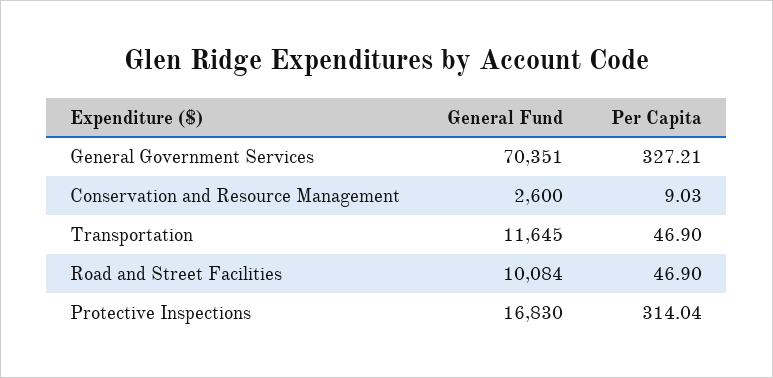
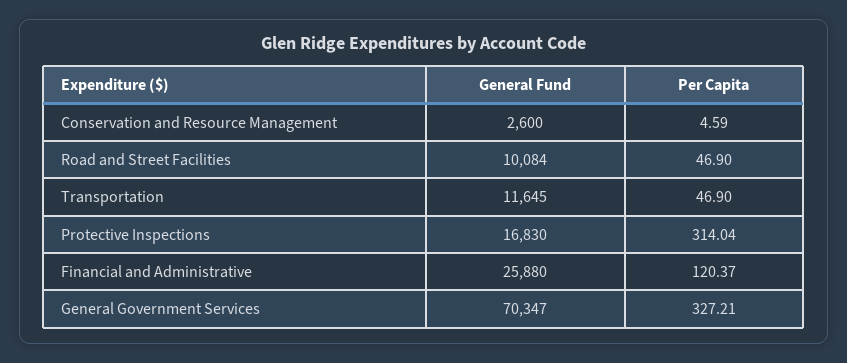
  {
    "General Fund": {
-     "General Government Services": 70351,
+     "General Government Services": 70347,
      "Conservation and Resource Management": 2600,
      "Transportation": 11645,
      "Road and Street Facilities": 10084,
-     "Protective Inspections": 16830
+     "Protective Inspections": 16830,
+     "Financial and Administrative": 25880
    },
    "Per Capita": {
      "General Government Services": 327.21,
-     "Conservation and Resource Management": 9.03,
+     "Conservation and Resource Management": 4.59,
      "Transportation": 46.9,
      "Road and Street Facilities": 46.9,
-     "Protective Inspections": 314.04
+     "Protective Inspections": 314.04,
+     "Financial and Administrative": 120.37
    }
  }

